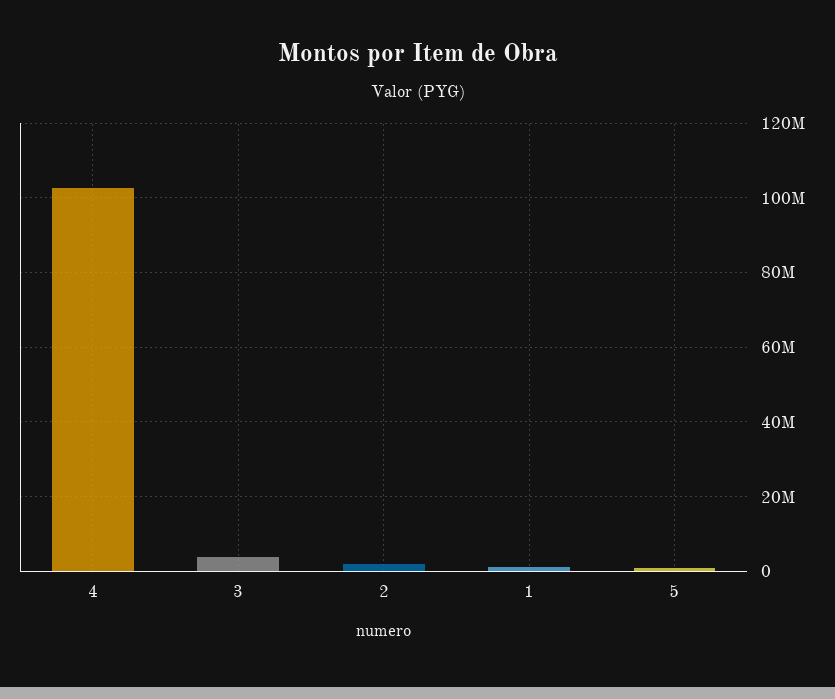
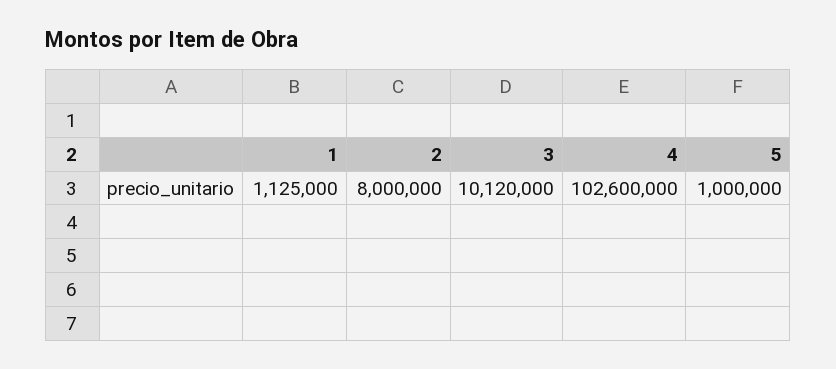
  {
    "4": 102600000,
-   "3": 4000000,
+   "3": 10120000,
-   "2": 2000000,
+   "2": 8000000,
    "1": 1125000,
    "5": 1000000
  }

